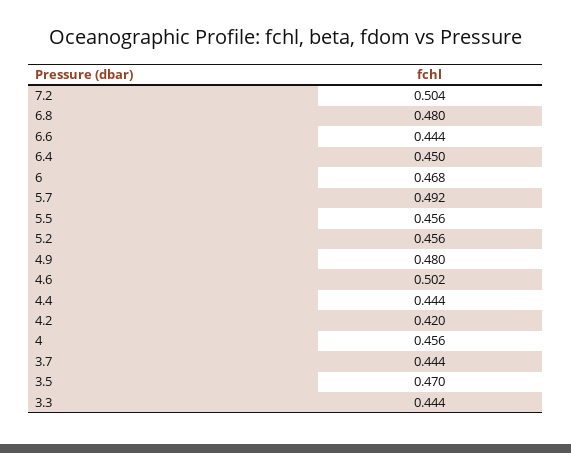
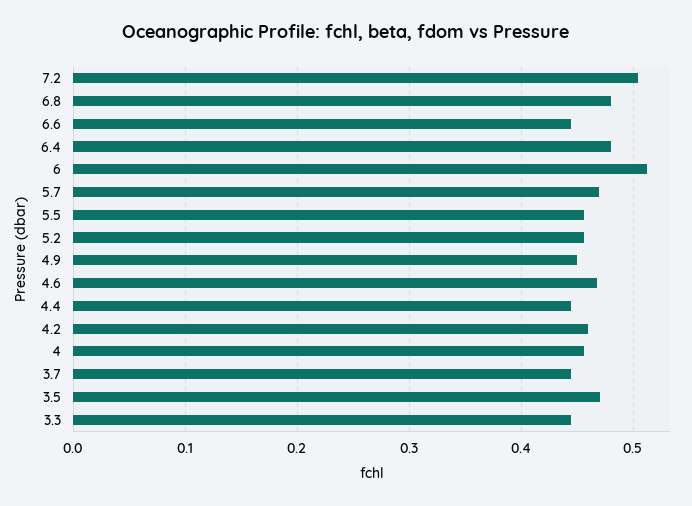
  {
    "7.2": 0.504,
    "6.8": 0.48,
    "6.6": 0.444,
-   "6.4": 0.45,
+   "6.4": 0.48,
-   "6": 0.468,
+   "6": 0.51,
-   "5.7": 0.492,
+   "5.7": 0.47,
    "5.5": 0.456,
    "5.2": 0.456,
-   "4.9": 0.48,
+   "4.9": 0.45,
-   "4.6": 0.502,
+   "4.6": 0.47,
    "4.4": 0.444,
-   "4.2": 0.42,
+   "4.2": 0.46,
    "4": 0.456,
    "3.7": 0.444,
    "3.5": 0.47,
    "3.3": 0.444
  }

